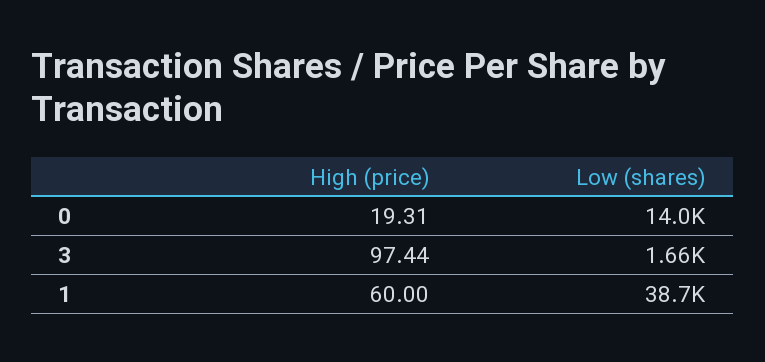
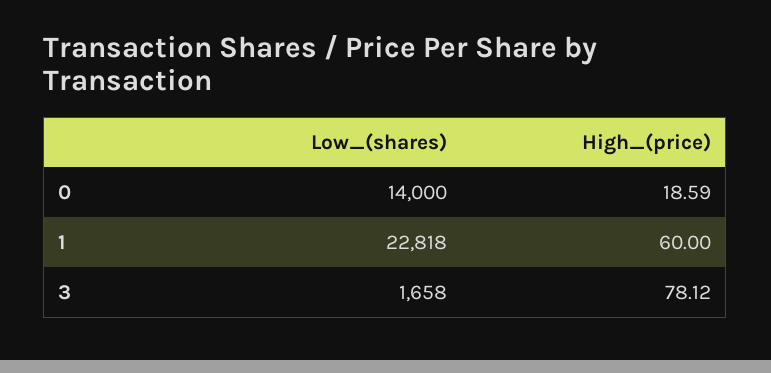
  {
    "High (price)": {
-     "0": 19.31,
+     "0": 18.59,
-     "3": 97.44,
+     "3": 78.12,
      "1": 60
    },
    "Low (shares)": {
      "0": 14000,
      "3": 1658,
-     "1": 38700
+     "1": 22818
    }
  }

